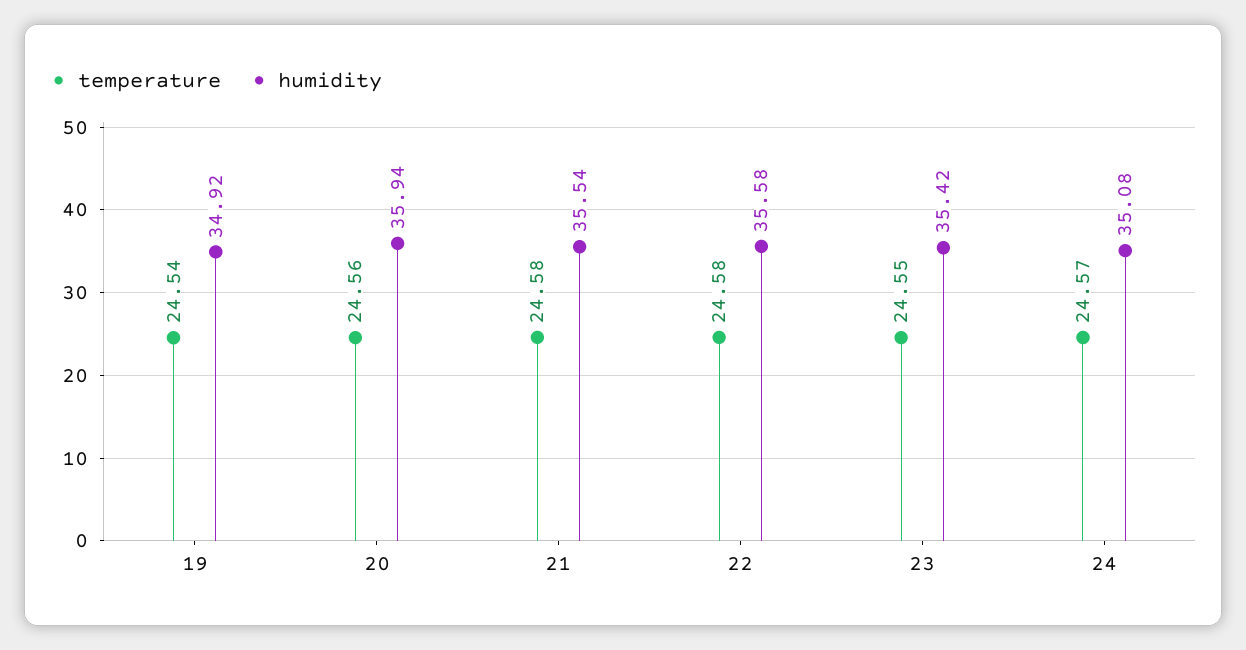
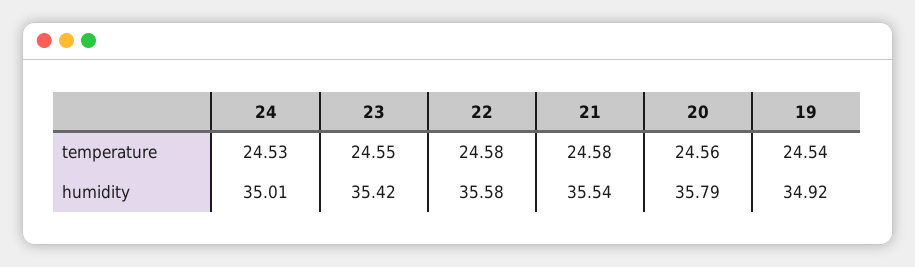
  {
    "temperature": {
      "19": 24.54,
      "20": 24.56,
      "21": 24.58,
      "22": 24.58,
      "23": 24.55,
-     "24": 24.57
+     "24": 24.53
    },
    "humidity": {
      "19": 34.92,
-     "20": 35.94,
+     "20": 35.79,
      "21": 35.54,
      "22": 35.58,
      "23": 35.42,
-     "24": 35.08
+     "24": 35.01
    }
  }

